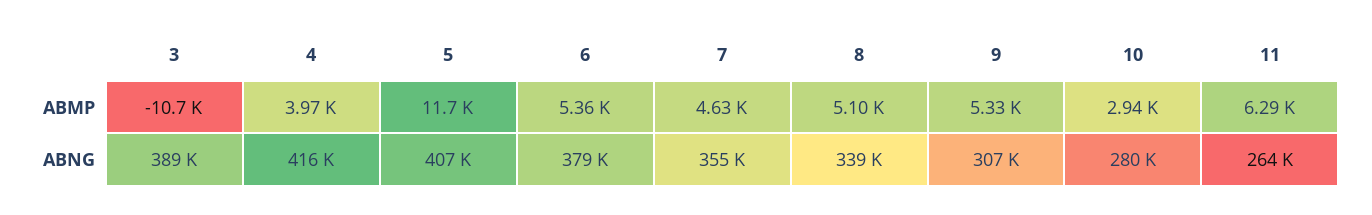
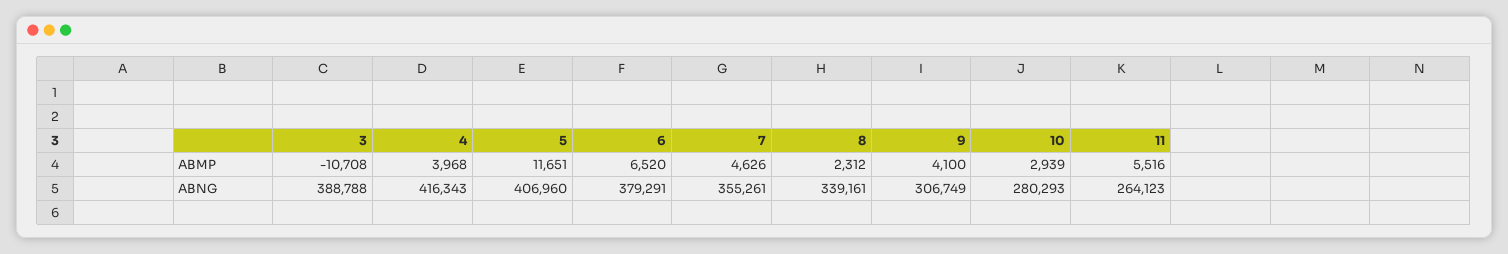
  {
    "3": {
      "ABMP": -10708,
      "ABNG": 388788
    },
    "4": {
      "ABMP": 3968,
      "ABNG": 416343
    },
    "5": {
      "ABMP": 11651,
      "ABNG": 406960
    },
    "6": {
-     "ABMP": 5360,
+     "ABMP": 6520,
      "ABNG": 379291
    },
    "7": {
      "ABMP": 4626,
      "ABNG": 355261
    },
    "8": {
-     "ABMP": 5100,
+     "ABMP": 2312,
      "ABNG": 339161
    },
    "9": {
-     "ABMP": 5330,
+     "ABMP": 4100,
      "ABNG": 306749
    },
    "10": {
      "ABMP": 2939,
      "ABNG": 280293
    },
    "11": {
-     "ABMP": 6290,
+     "ABMP": 5516,
      "ABNG": 264123
    }
  }

